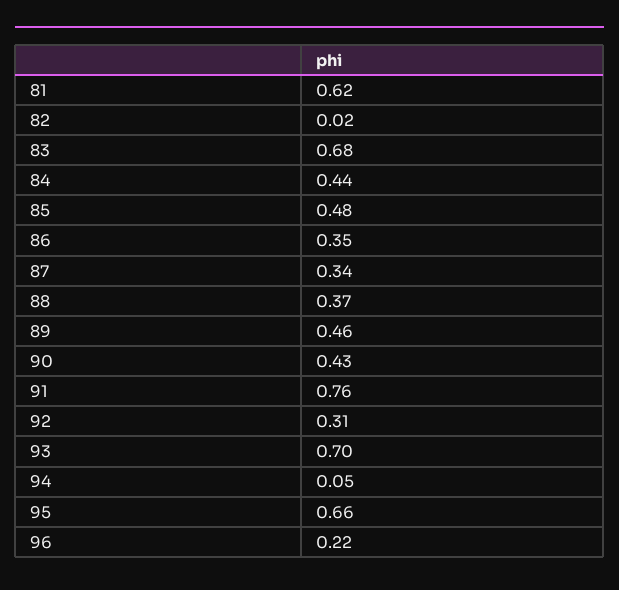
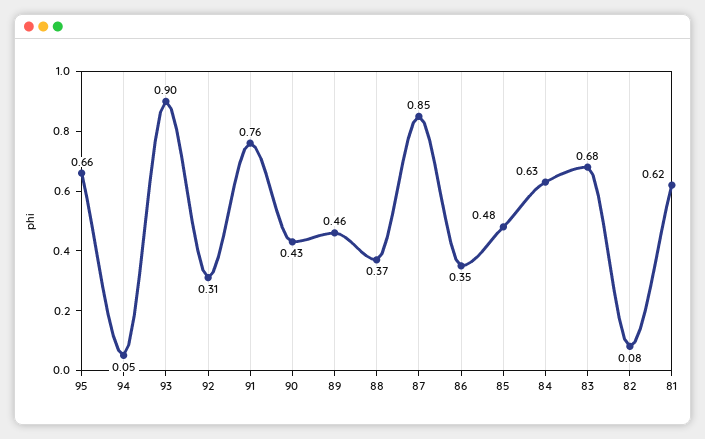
  {
    "81": 0.62,
-   "82": 0.02,
+   "82": 0.08,
    "83": 0.68,
-   "84": 0.44,
+   "84": 0.63,
    "85": 0.48,
    "86": 0.35,
-   "87": 0.34,
+   "87": 0.85,
    "88": 0.37,
    "89": 0.46,
    "90": 0.43,
    "91": 0.76,
    "92": 0.31,
-   "93": 0.7,
+   "93": 0.9,
    "94": 0.05,
-   "95": 0.66,
+   "95": 0.66
-   "96": 0.22
  }

